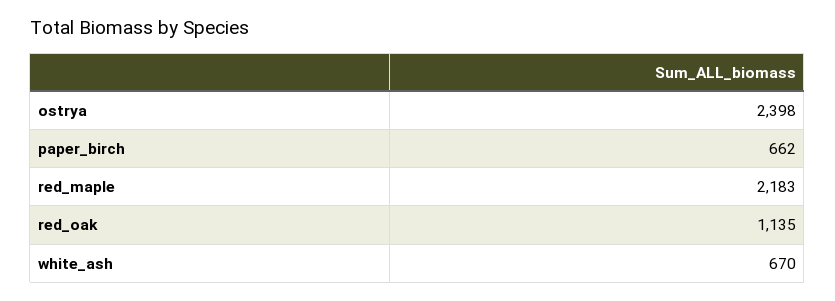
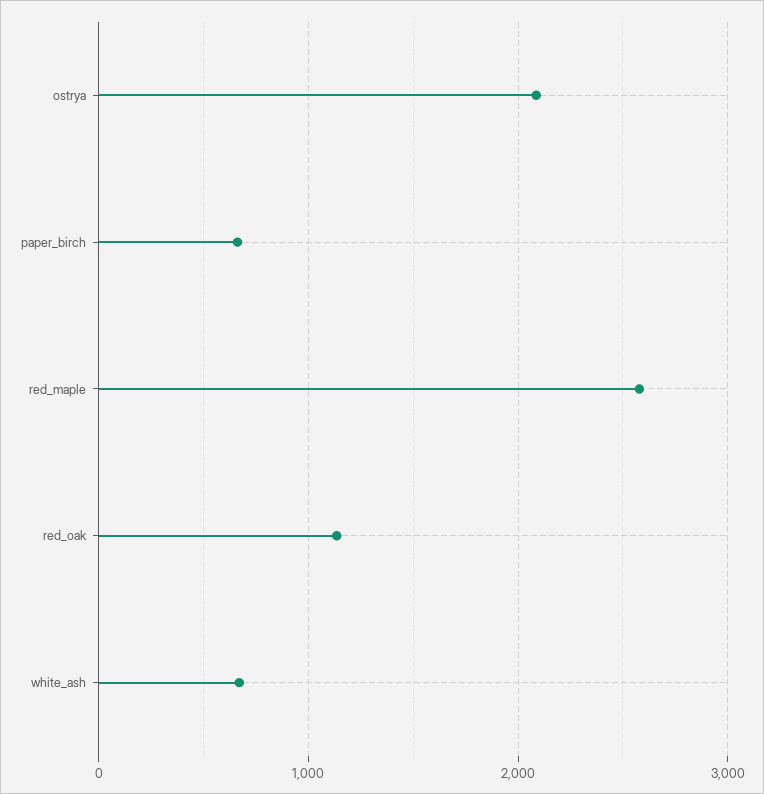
  {
-   "ostrya": 2398,
+   "ostrya": 2100,
    "paper_birch": 662,
-   "red_maple": 2183,
+   "red_maple": 2600,
    "red_oak": 1135,
    "white_ash": 670
  }

